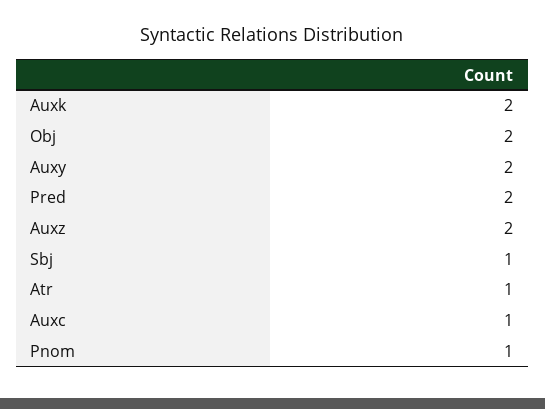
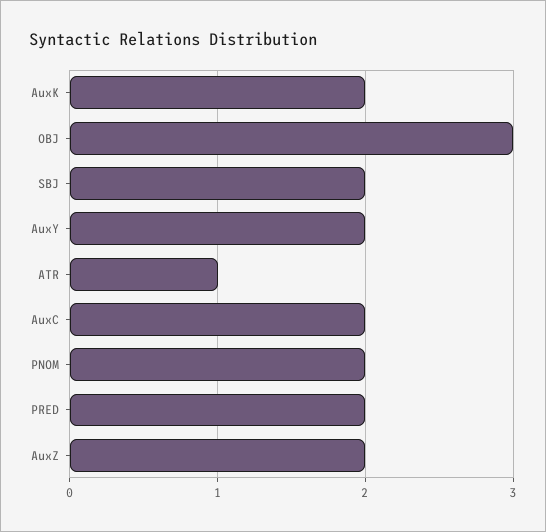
  {
    "Auxk": 2,
-   "Obj": 2,
+   "Obj": 3,
    "Auxy": 2,
    "Pred": 2,
    "Auxz": 2,
-   "Sbj": 1,
+   "Sbj": 2,
    "Atr": 1,
-   "Auxc": 1,
+   "Auxc": 2,
-   "Pnom": 1
+   "Pnom": 2
  }

